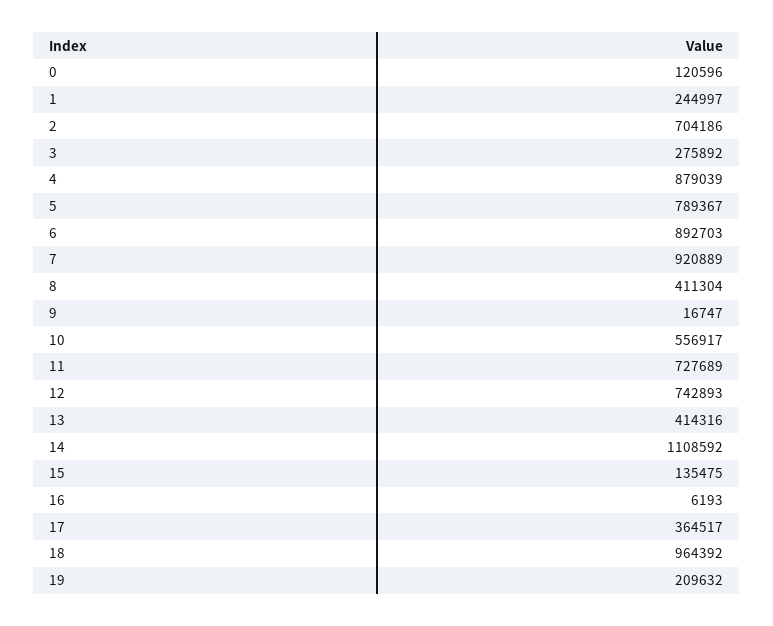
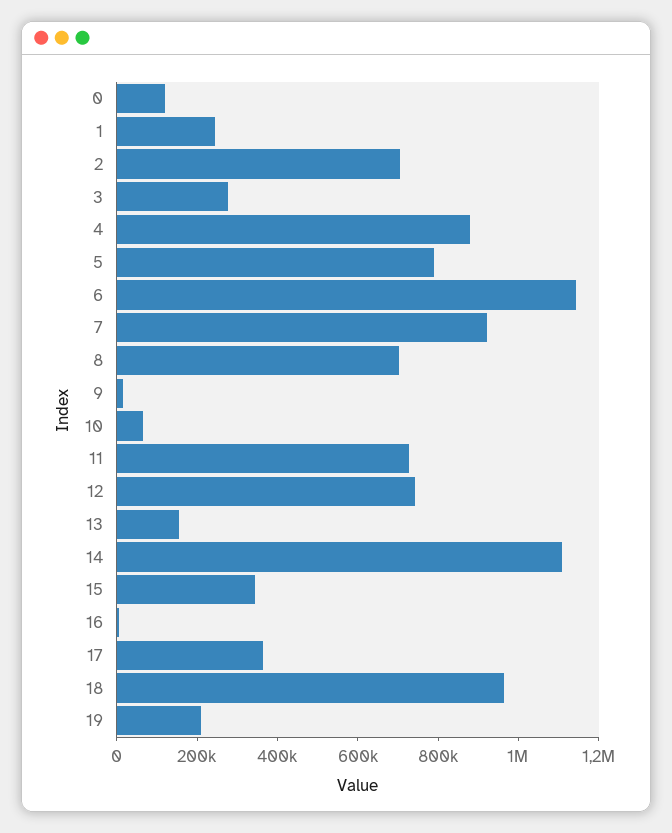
  {
    "0": 120596,
    "1": 244997,
    "2": 704186,
    "3": 275892,
    "4": 879039,
    "5": 789367,
-   "6": 892703,
+   "6": 1150000,
    "7": 920889,
-   "8": 411304,
+   "8": 700000,
    "9": 16747,
-   "10": 556917,
+   "10": 50000,
    "11": 727689,
    "12": 742893,
-   "13": 414316,
+   "13": 150000,
    "14": 1108592,
-   "15": 135475,
+   "15": 350000,
    "16": 6193,
    "17": 364517,
    "18": 964392,
    "19": 209632
  }

